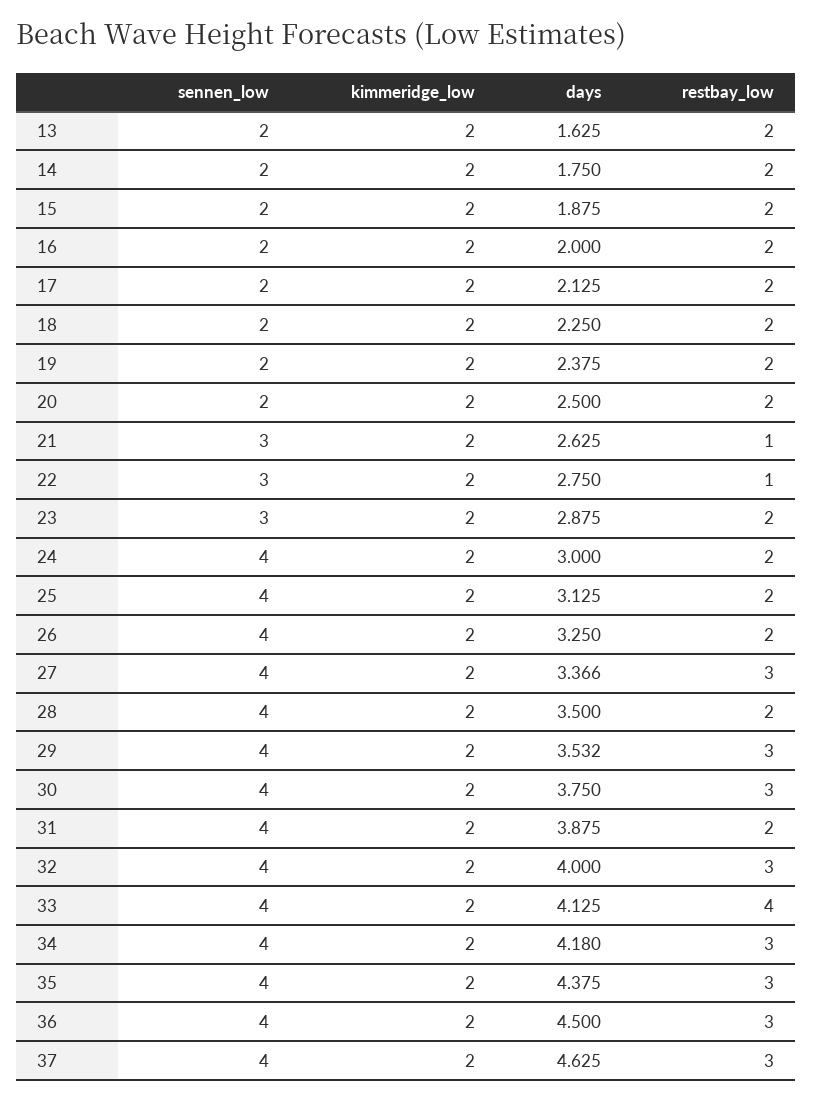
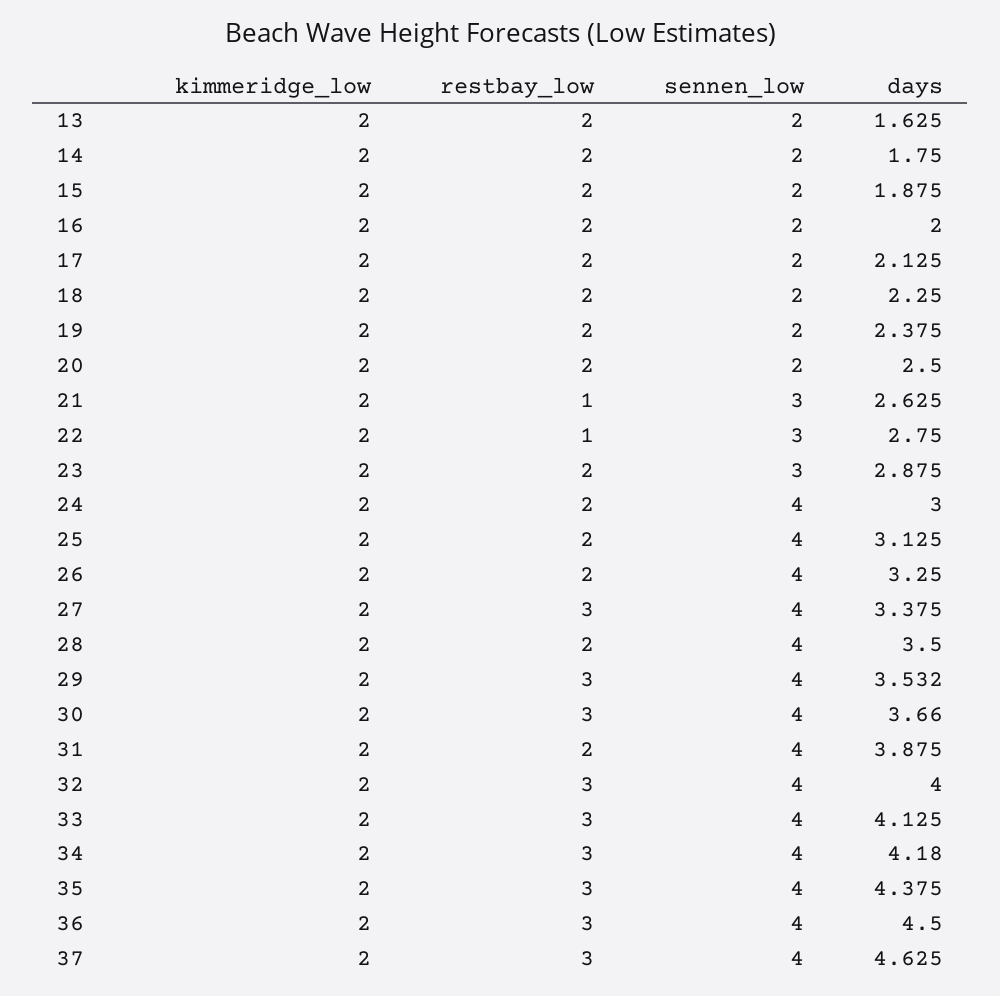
  {
    "sennen_low": {
      "13": 2,
      "14": 2,
      "15": 2,
      "16": 2,
      "17": 2,
      "18": 2,
      "19": 2,
      "20": 2,
      "21": 3,
      "22": 3,
      "23": 3,
      "24": 4,
      "25": 4,
      "26": 4,
      "27": 4,
      "28": 4,
      "29": 4,
      "30": 4,
      "31": 4,
      "32": 4,
      "33": 4,
      "34": 4,
      "35": 4,
      "36": 4,
      "37": 4
    },
    "kimmeridge_low": {
      "13": 2,
      "14": 2,
      "15": 2,
      "16": 2,
      "17": 2,
      "18": 2,
      "19": 2,
      "20": 2,
      "21": 2,
      "22": 2,
      "23": 2,
      "24": 2,
      "25": 2,
      "26": 2,
      "27": 2,
      "28": 2,
      "29": 2,
      "30": 2,
      "31": 2,
      "32": 2,
      "33": 2,
      "34": 2,
      "35": 2,
      "36": 2,
      "37": 2
    },
    "days": {
      "13": 1.625,
      "14": 1.75,
      "15": 1.875,
      "16": 2,
      "17": 2.125,
      "18": 2.25,
      "19": 2.375,
      "20": 2.5,
      "21": 2.625,
      "22": 2.75,
      "23": 2.875,
      "24": 3,
      "25": 3.125,
      "26": 3.25,
-     "27": 3.366,
+     "27": 3.375,
      "28": 3.5,
      "29": 3.532,
-     "30": 3.75,
+     "30": 3.66,
      "31": 3.875,
      "32": 4,
      "33": 4.125,
      "34": 4.18,
      "35": 4.375,
      "36": 4.5,
      "37": 4.625
    },
    "restbay_low": {
      "13": 2,
      "14": 2,
      "15": 2,
      "16": 2,
      "17": 2,
      "18": 2,
      "19": 2,
      "20": 2,
      "21": 1,
      "22": 1,
      "23": 2,
      "24": 2,
      "25": 2,
      "26": 2,
      "27": 3,
      "28": 2,
      "29": 3,
      "30": 3,
      "31": 2,
      "32": 3,
-     "33": 4,
+     "33": 3,
      "34": 3,
      "35": 3,
      "36": 3,
      "37": 3
    }
  }

